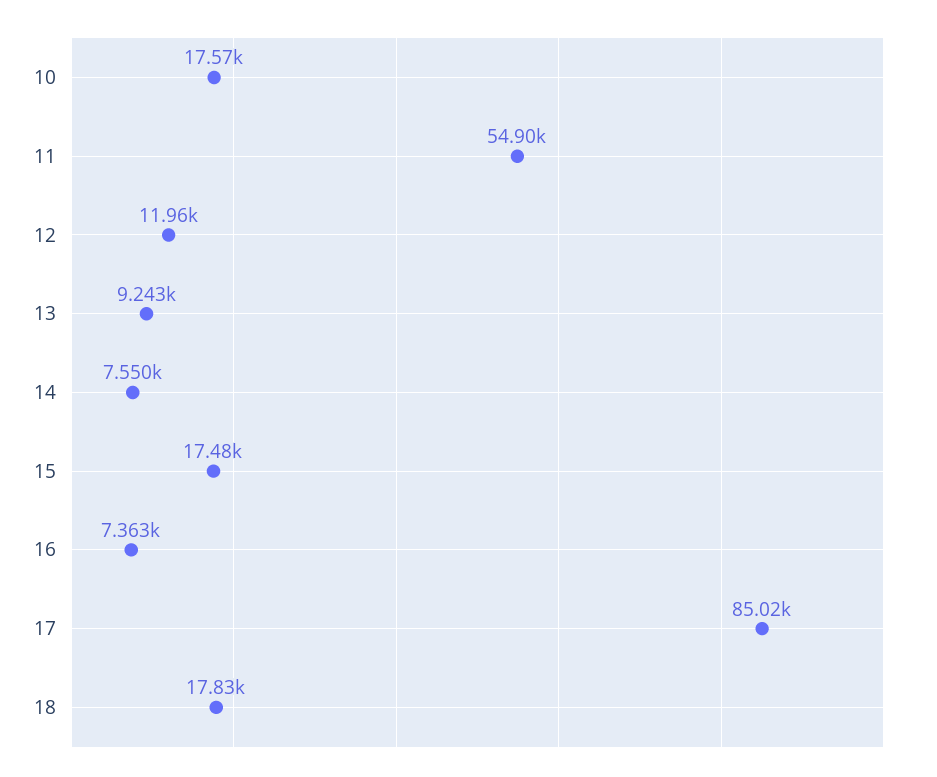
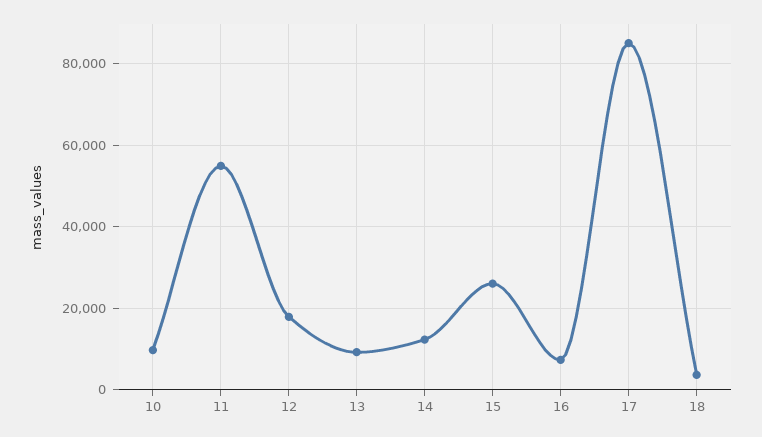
  {
-   "10": 17570,
+   "10": 10000,
    "11": 54900,
-   "12": 11960,
+   "12": 18000,
    "13": 9243,
-   "14": 7550,
+   "14": 12000,
-   "15": 17480,
+   "15": 26000,
    "16": 7363,
    "17": 85020,
-   "18": 17830
+   "18": 4000
  }

